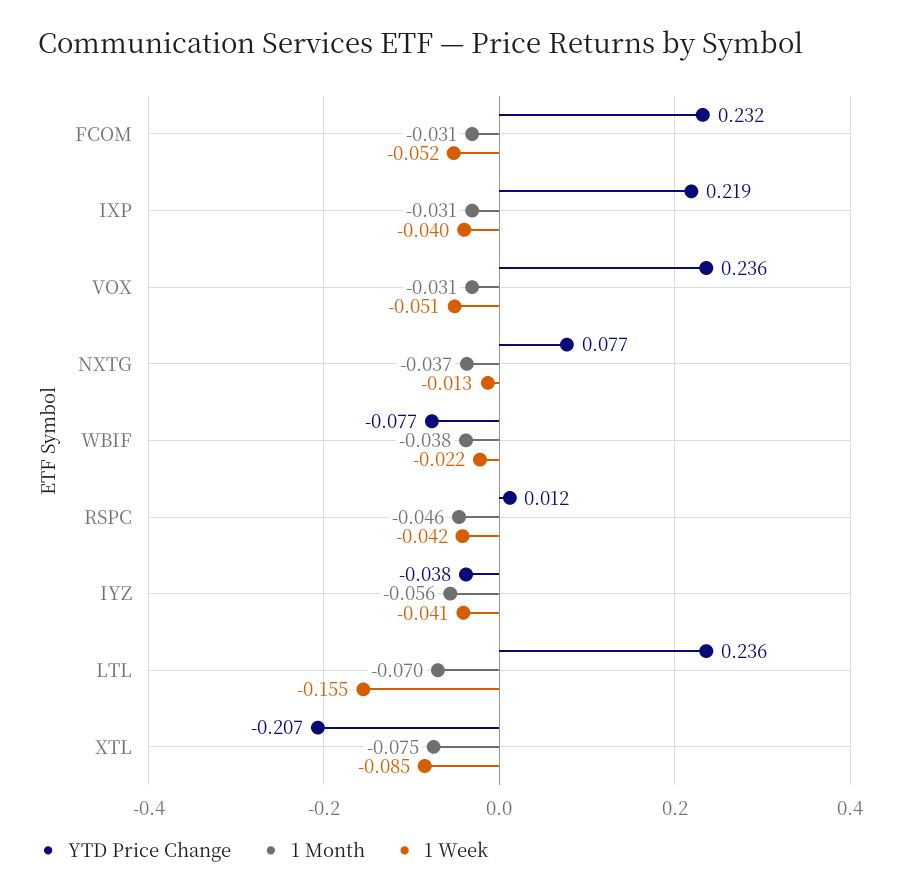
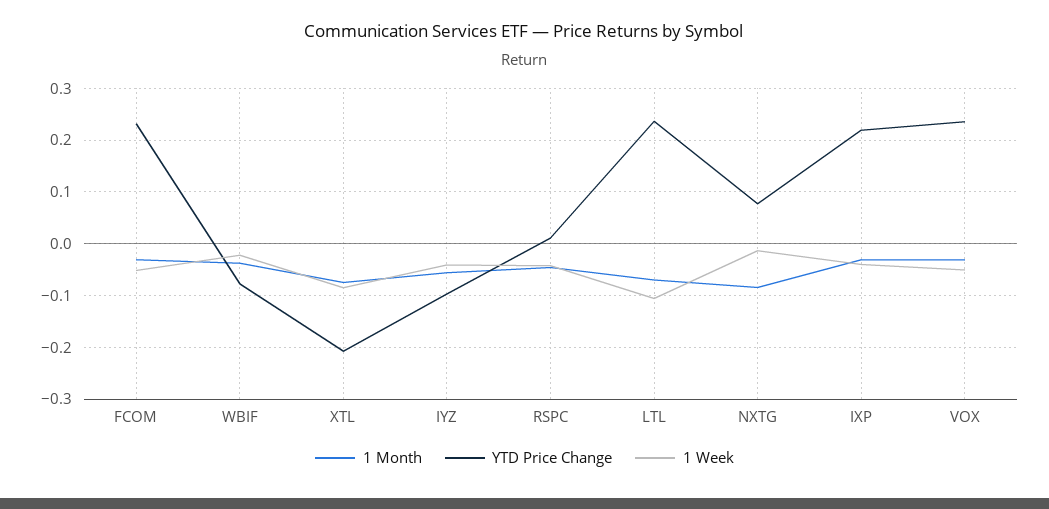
  {
    "YTD Price Change": {
      "FCOM": 0.232,
      "IXP": 0.219,
      "VOX": 0.236,
      "NXTG": 0.077,
      "WBIF": -0.077,
      "RSPC": 0.012,
-     "IYZ": -0.038,
+     "IYZ": -0.1,
      "LTL": 0.236,
      "XTL": -0.207
    },
    "1 Month": {
      "FCOM": -0.031,
      "IXP": -0.031,
      "VOX": -0.031,
-     "NXTG": -0.037,
+     "NXTG": -0.08,
      "WBIF": -0.038,
      "RSPC": -0.046,
      "IYZ": -0.056,
      "LTL": -0.07,
      "XTL": -0.075
    },
    "1 Week": {
      "FCOM": -0.052,
      "IXP": -0.04,
      "VOX": -0.051,
      "NXTG": -0.013,
      "WBIF": -0.022,
      "RSPC": -0.042,
      "IYZ": -0.041,
-     "LTL": -0.155,
+     "LTL": -0.1,
      "XTL": -0.085
    }
  }

